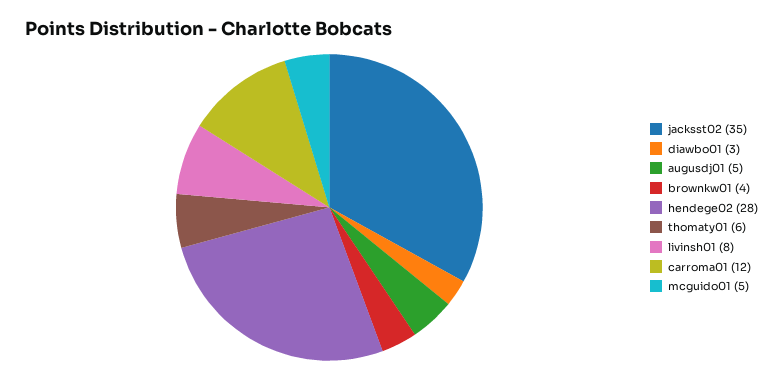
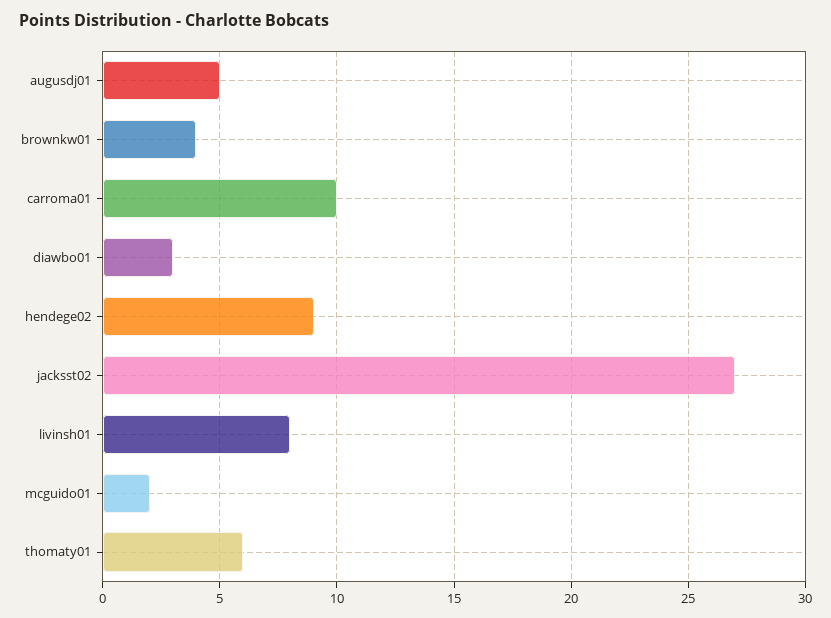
  {
-   "jacksst02": 35,
+   "jacksst02": 27,
    "diawbo01": 3,
    "augusdj01": 5,
    "brownkw01": 4,
-   "hendege02": 28,
+   "hendege02": 9,
    "thomaty01": 6,
    "livinsh01": 8,
-   "carroma01": 12,
+   "carroma01": 10,
-   "mcguido01": 5
+   "mcguido01": 2
  }

